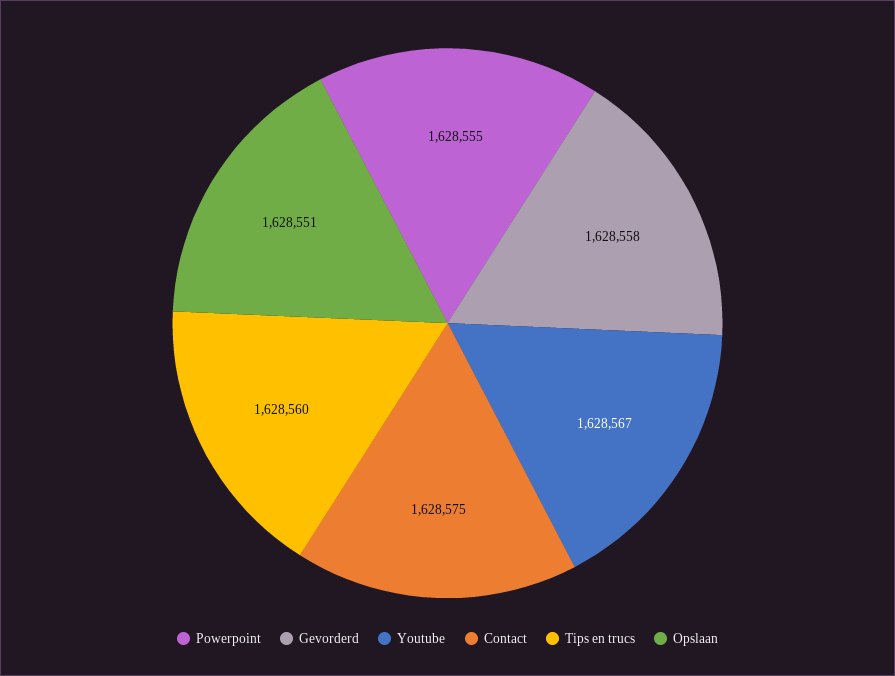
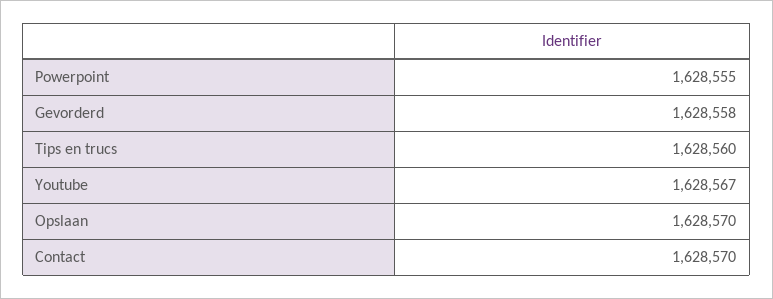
  {
    "Powerpoint": 1628555,
    "Gevorderd": 1628558,
    "Youtube": 1628567,
-   "Contact": 1628575,
+   "Contact": 1628570,
    "Tips en trucs": 1628560,
-   "Opslaan": 1628551
+   "Opslaan": 1628570
  }

